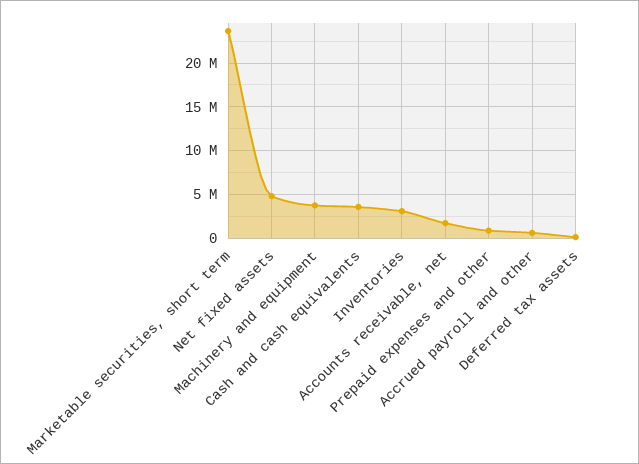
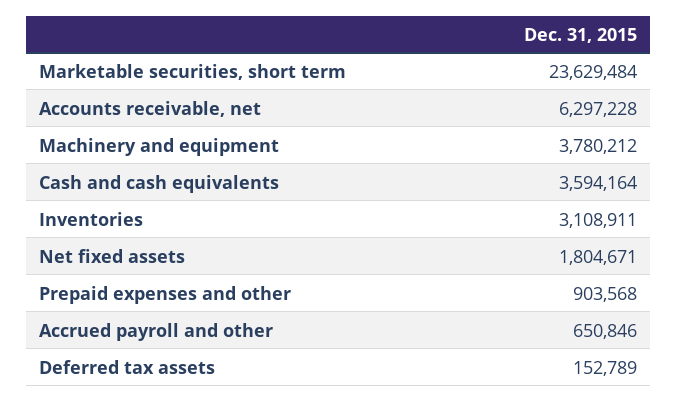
  {
    "Marketable securities, short term": 23629484,
-   "Net fixed assets": 5000000,
+   "Net fixed assets": 1804671,
    "Machinery and equipment": 3780212,
    "Cash and cash equivalents": 3594164,
    "Inventories": 3108911,
-   "Accounts receivable, net": 2000000,
+   "Accounts receivable, net": 6297228,
    "Prepaid expenses and other": 903568,
    "Accrued payroll and other": 650846,
    "Deferred tax assets": 152789
  }

